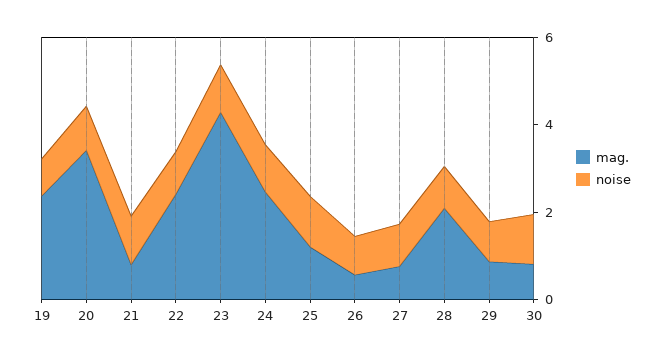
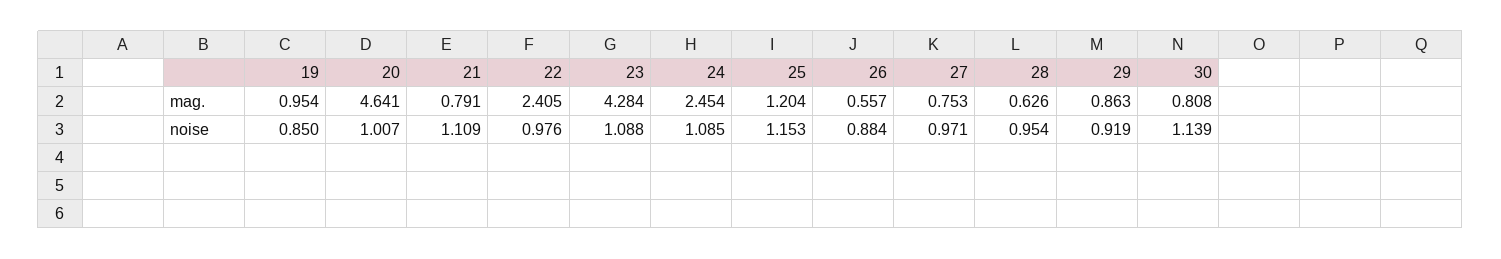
  {
    "mag.": {
-     "19": 2.5,
+     "19": 0.954,
-     "20": 3.5,
+     "20": 4.641,
      "21": 0.791,
      "22": 2.405,
      "23": 4.284,
      "24": 2.454,
      "25": 1.204,
      "26": 0.557,
      "27": 0.753,
-     "28": 2,
+     "28": 0.626,
      "29": 0.863,
      "30": 0.808
    },
    "noise": {
      "19": 0.85,
      "20": 1.007,
      "21": 1.109,
      "22": 0.976,
      "23": 1.088,
      "24": 1.085,
      "25": 1.153,
      "26": 0.884,
      "27": 0.971,
      "28": 0.954,
      "29": 0.919,
      "30": 1.139
    }
  }

